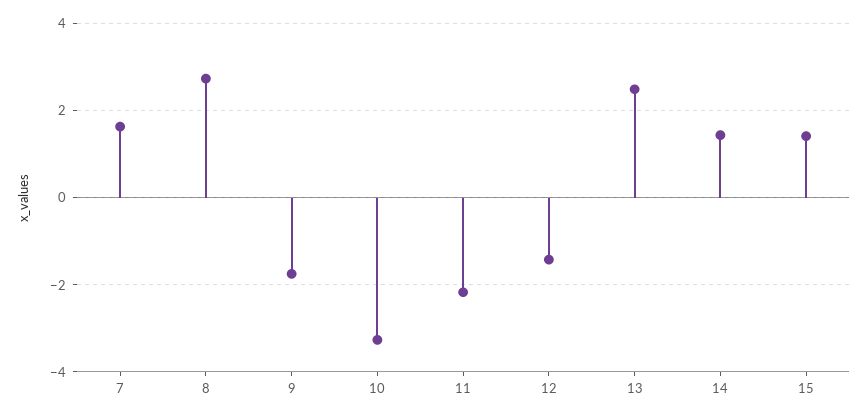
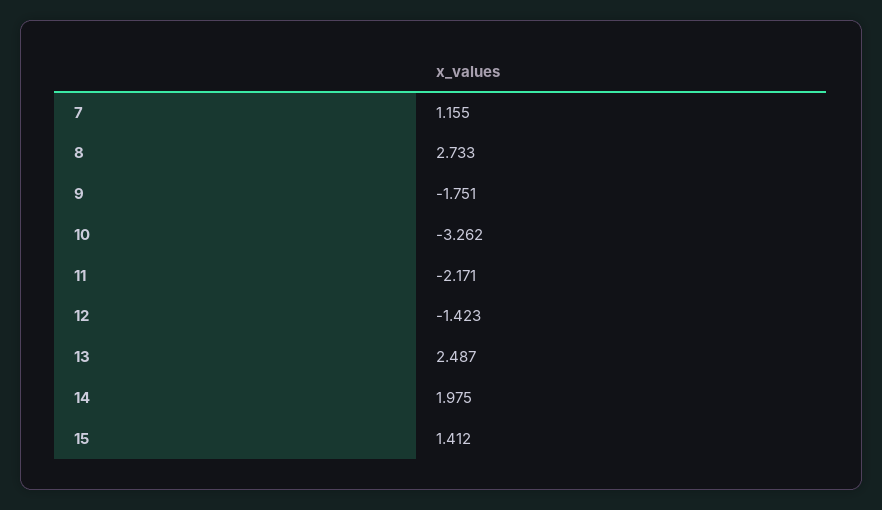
  {
-   "7": 1.6,
+   "7": 1.155,
    "8": 2.733,
    "9": -1.751,
    "10": -3.262,
    "11": -2.171,
    "12": -1.423,
    "13": 2.487,
-   "14": 1.4,
+   "14": 1.975,
    "15": 1.412
  }

